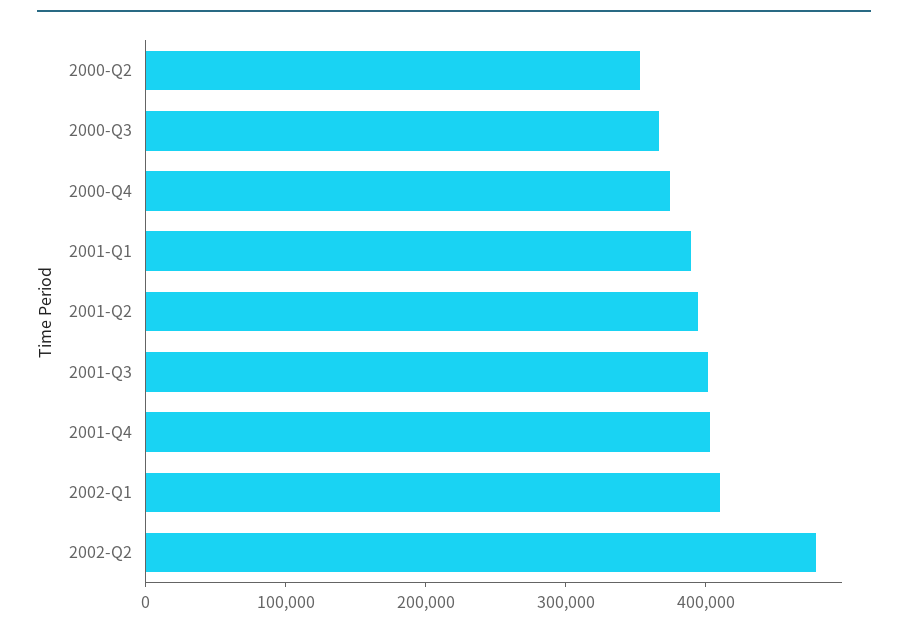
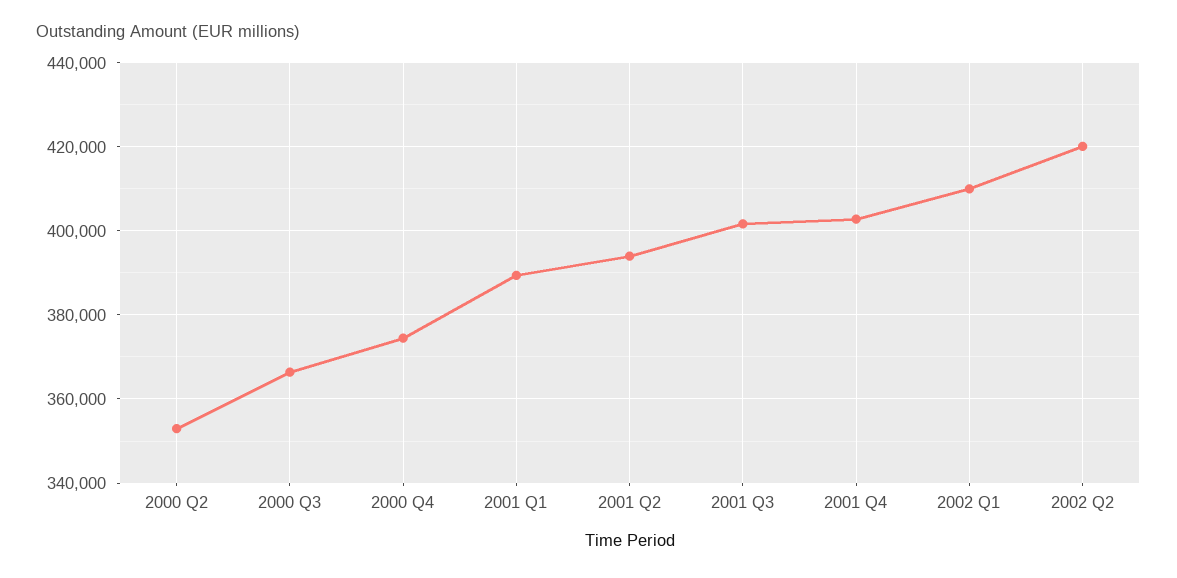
  {
    "2000-Q2": 352000,
    "2000-Q3": 366000,
    "2000-Q4": 374000,
    "2001-Q1": 390000,
    "2001-Q2": 394000,
    "2001-Q3": 402000,
    "2001-Q4": 402000,
    "2002-Q1": 410000,
-   "2002-Q2": 480000
+   "2002-Q2": 420000
  }

